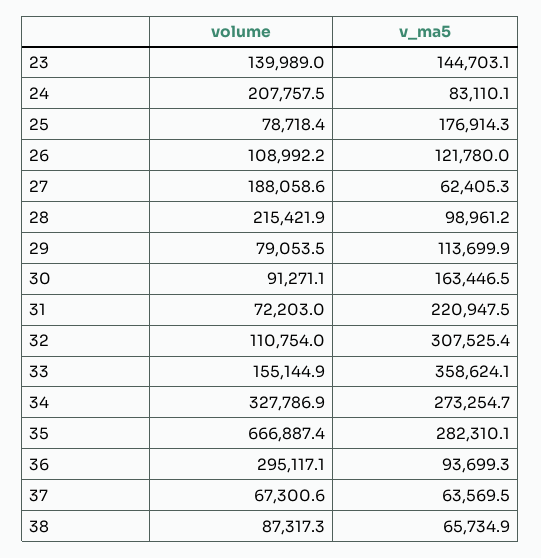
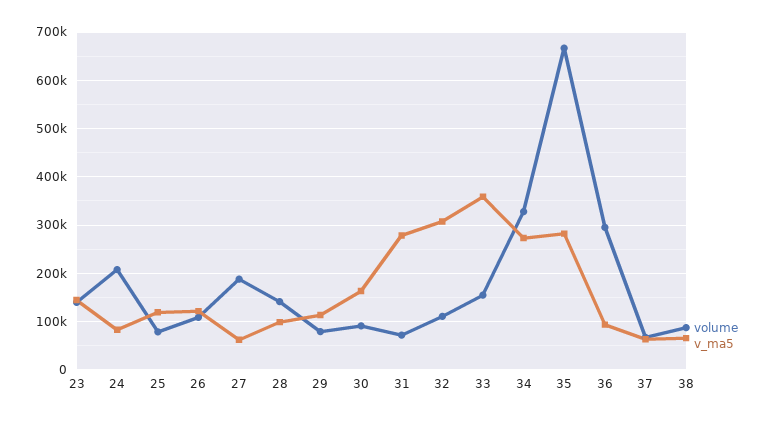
  {
    "volume": {
      "23": 139989,
      "24": 207757.5,
      "25": 78718.4,
      "26": 108992.2,
      "27": 188058.6,
-     "28": 215421.9,
+     "28": 140000,
      "29": 79053.5,
      "30": 91271.1,
      "31": 72203,
      "32": 110754,
      "33": 155144.9,
      "34": 327786.9,
      "35": 666887.4,
      "36": 295117.1,
      "37": 67300.6,
      "38": 87317.3
    },
    "v_ma5": {
      "23": 144703.1,
      "24": 83110.1,
-     "25": 176914.3,
+     "25": 120000,
      "26": 121780,
      "27": 62405.3,
      "28": 98961.2,
      "29": 113699.9,
      "30": 163446.5,
-     "31": 220947.5,
+     "31": 280000,
      "32": 307525.4,
      "33": 358624.1,
      "34": 273254.7,
      "35": 282310.1,
      "36": 93699.3,
      "37": 63569.5,
      "38": 65734.9
    }
  }

